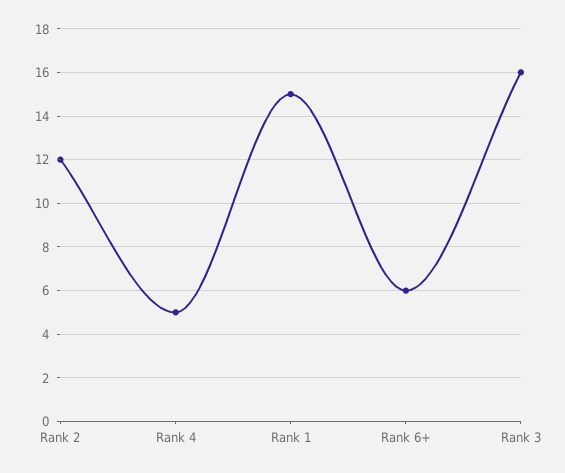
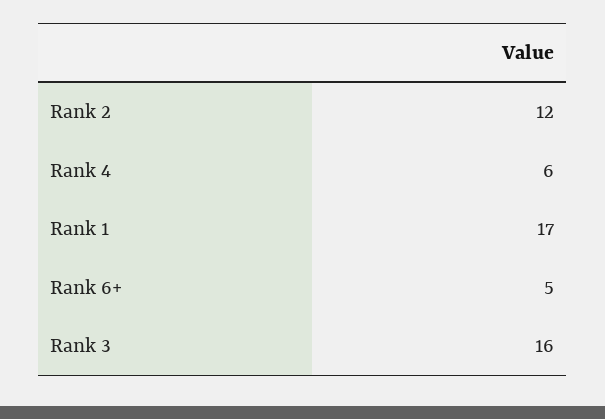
  {
    "Rank 2": 12,
-   "Rank 4": 5,
+   "Rank 4": 6,
-   "Rank 1": 15,
+   "Rank 1": 17,
-   "Rank 6+": 6,
+   "Rank 6+": 5,
    "Rank 3": 16
  }

